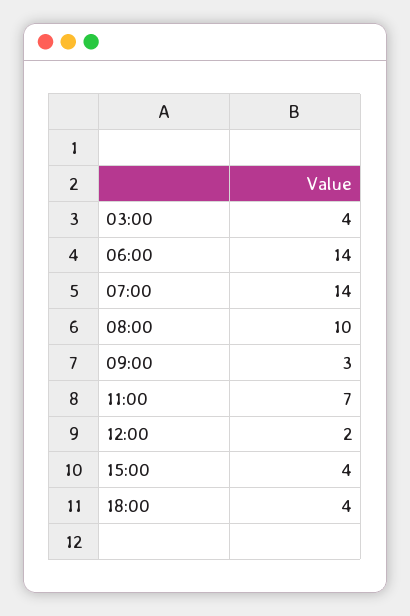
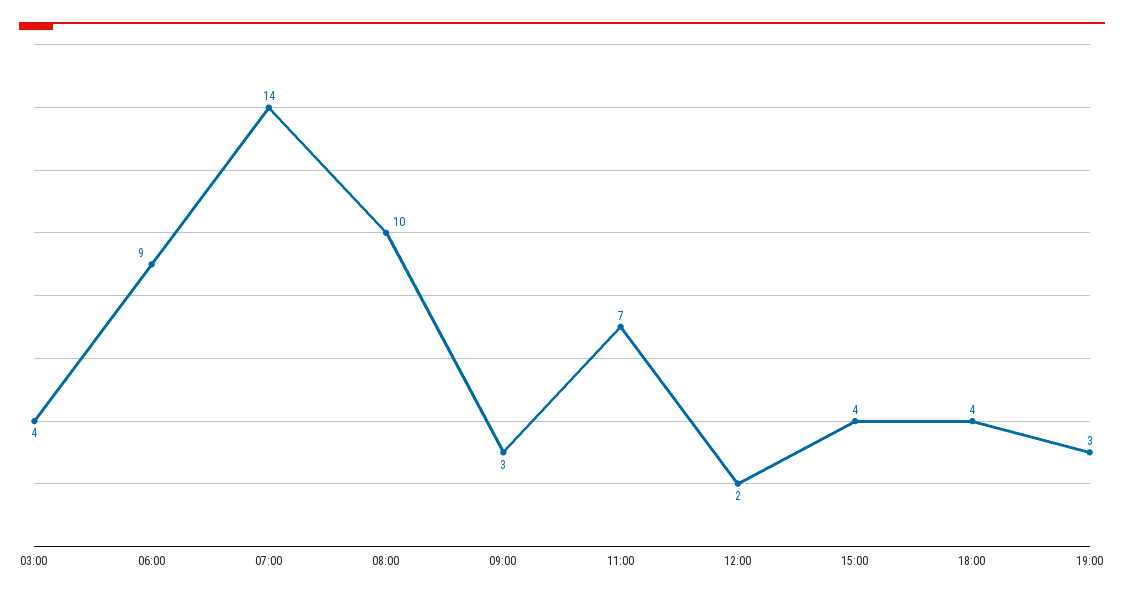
  {
    "03:00": 4,
-   "06:00": 14,
+   "06:00": 9,
    "07:00": 14,
    "08:00": 10,
    "09:00": 3,
    "11:00": 7,
    "12:00": 2,
    "15:00": 4,
-   "18:00": 4
+   "18:00": 4,
+   "19:00": 3
  }

